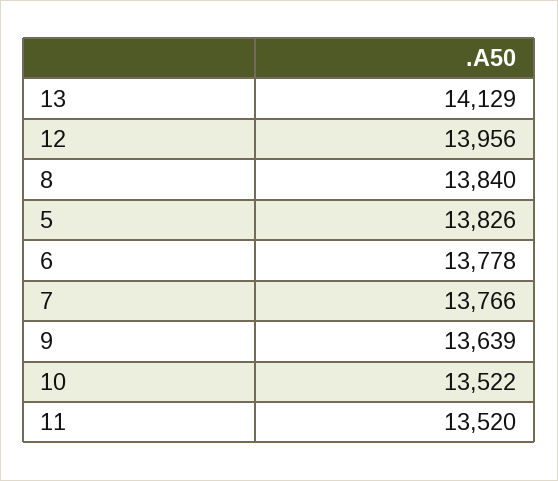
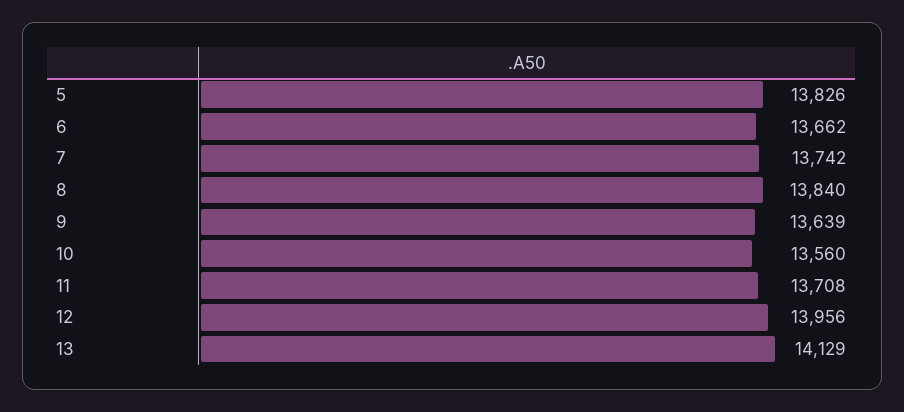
  {
    "13": 14129,
    "12": 13956,
    "8": 13840,
    "5": 13826,
-   "6": 13778,
+   "6": 13662,
-   "7": 13766,
+   "7": 13742,
    "9": 13639,
-   "10": 13522,
+   "10": 13560,
-   "11": 13520
+   "11": 13708
  }

